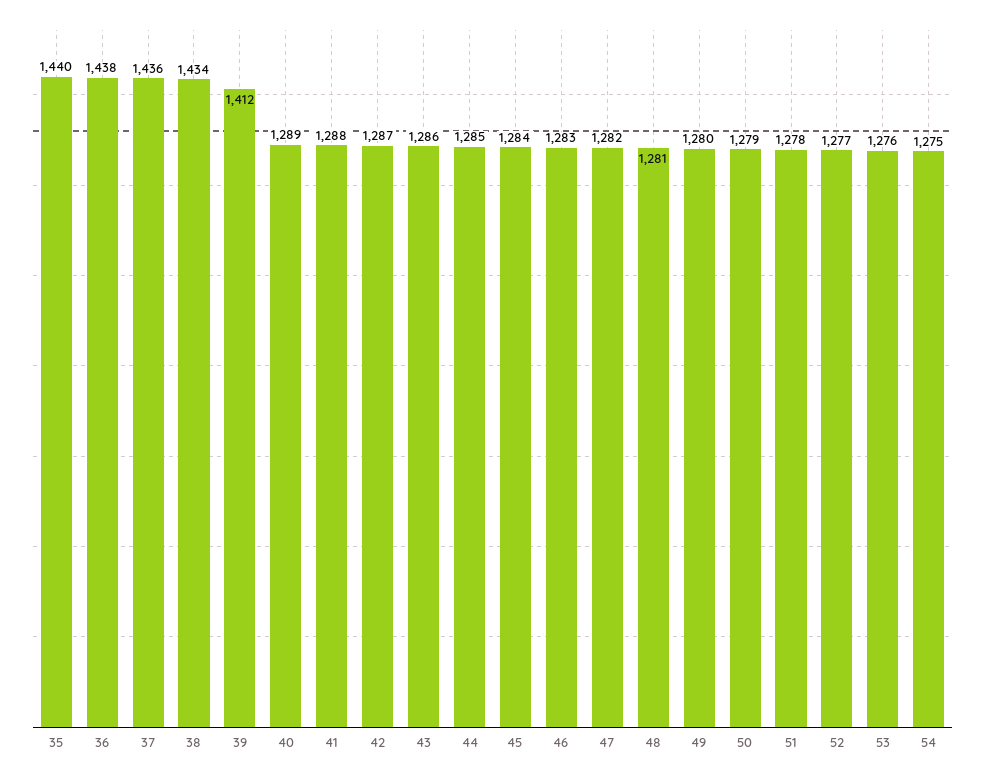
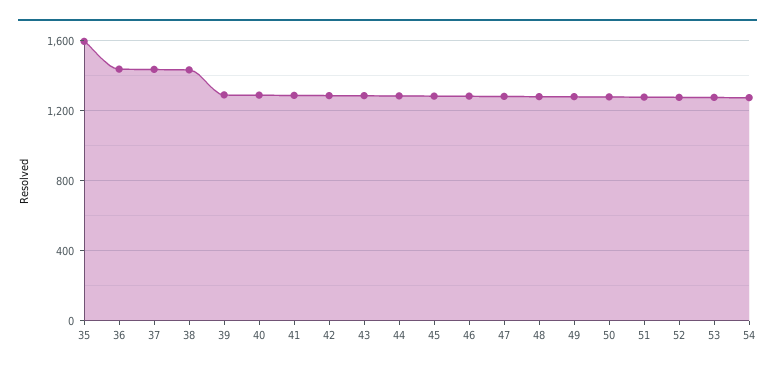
  {
-   "35": 1440,
+   "35": 1600,
    "36": 1438,
    "37": 1436,
    "38": 1434,
-   "39": 1412,
+   "39": 1300,
    "40": 1289,
    "41": 1288,
    "42": 1287,
    "43": 1286,
    "44": 1285,
    "45": 1284,
    "46": 1283,
    "47": 1282,
    "48": 1281,
    "49": 1280,
    "50": 1279,
    "51": 1278,
    "52": 1277,
    "53": 1276,
    "54": 1275
  }

